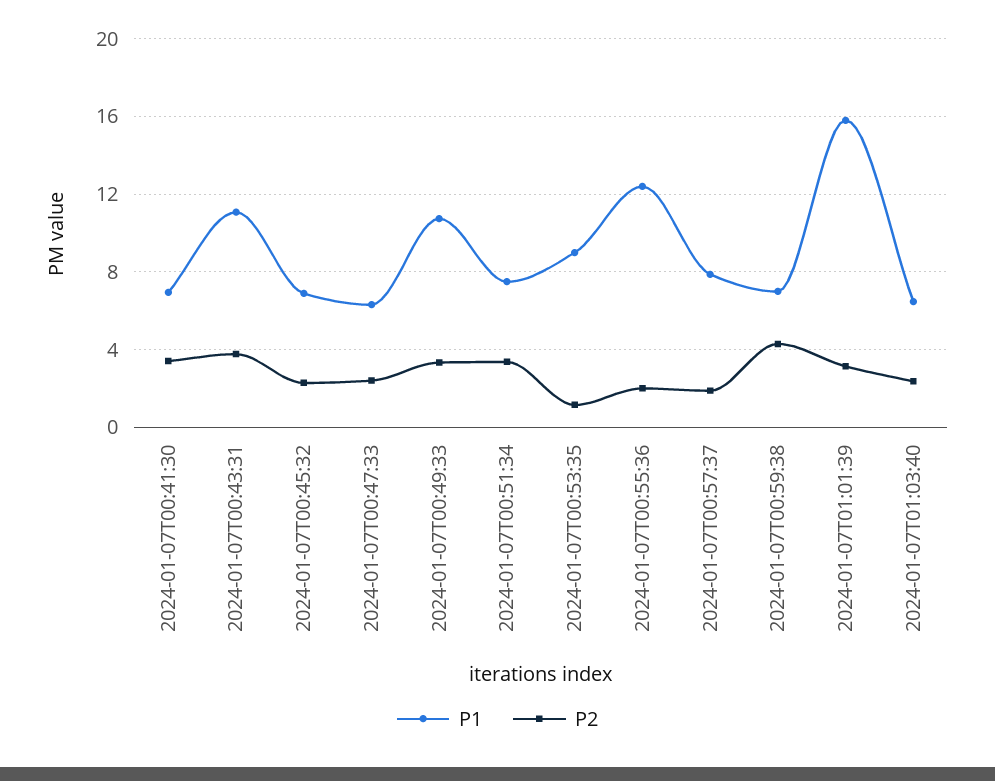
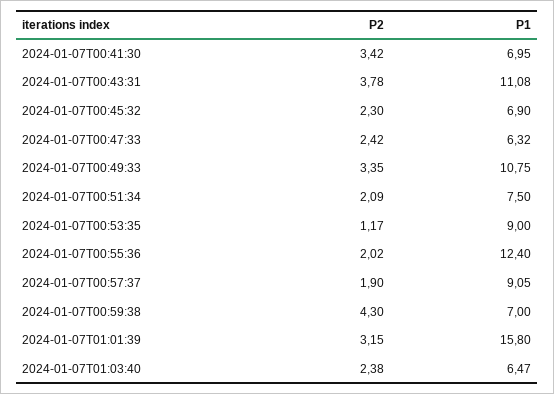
  {
    "P1": {
      "2024-01-07T00:41:30": 6.95,
      "2024-01-07T00:43:31": 11.08,
      "2024-01-07T00:45:32": 6.9,
      "2024-01-07T00:47:33": 6.32,
      "2024-01-07T00:49:33": 10.75,
      "2024-01-07T00:51:34": 7.5,
      "2024-01-07T00:53:35": 9,
      "2024-01-07T00:55:36": 12.4,
-     "2024-01-07T00:57:37": 8,
+     "2024-01-07T00:57:37": 9.05,
      "2024-01-07T00:59:38": 7,
      "2024-01-07T01:01:39": 15.8,
      "2024-01-07T01:03:40": 6.47
    },
    "P2": {
      "2024-01-07T00:41:30": 3.42,
      "2024-01-07T00:43:31": 3.78,
      "2024-01-07T00:45:32": 2.3,
      "2024-01-07T00:47:33": 2.42,
      "2024-01-07T00:49:33": 3.35,
-     "2024-01-07T00:51:34": 3.5,
+     "2024-01-07T00:51:34": 2.09,
      "2024-01-07T00:53:35": 1.17,
      "2024-01-07T00:55:36": 2.02,
      "2024-01-07T00:57:37": 1.9,
      "2024-01-07T00:59:38": 4.3,
      "2024-01-07T01:01:39": 3.15,
      "2024-01-07T01:03:40": 2.38
    }
  }

